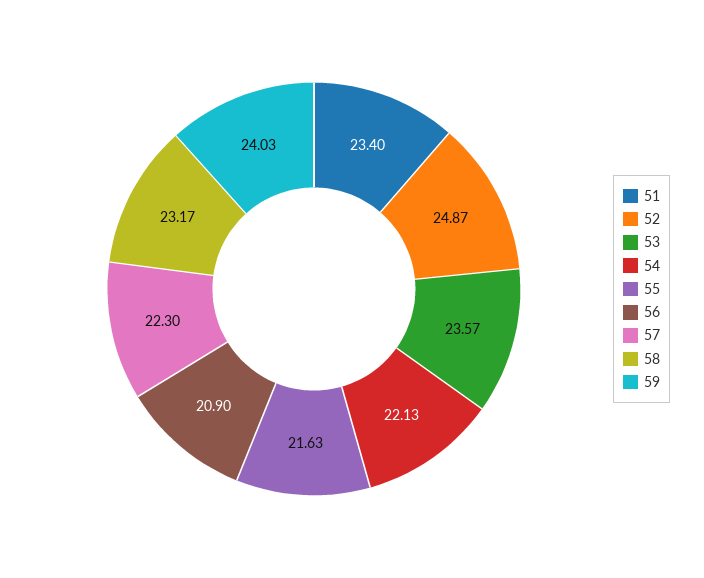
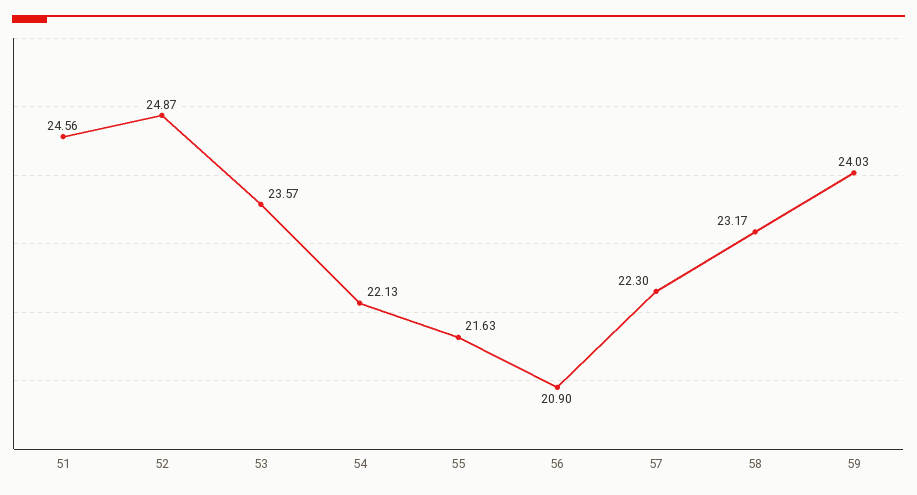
  {
-   "51": 23.4,
+   "51": 24.56,
    "52": 24.87,
    "53": 23.57,
    "54": 22.13,
    "55": 21.63,
    "56": 20.9,
    "57": 22.3,
    "58": 23.17,
    "59": 24.03
  }

